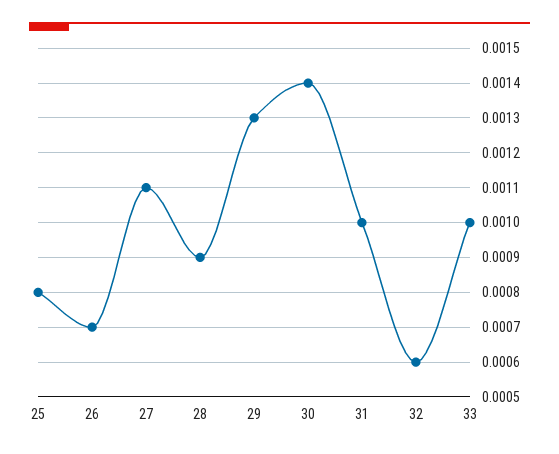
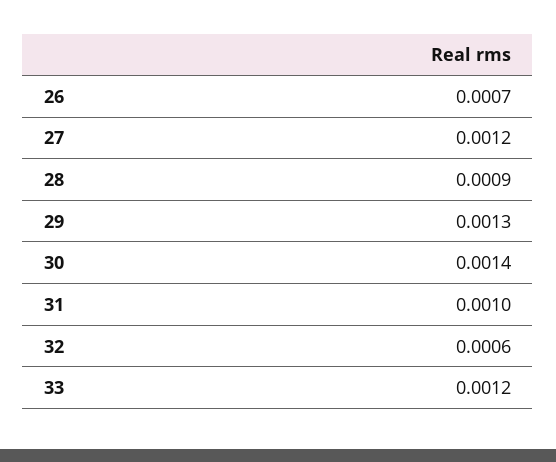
  {
-   "25": 0.0008,
    "26": 0.0007,
-   "27": 0.0011,
+   "27": 0.0012,
    "28": 0.0009,
    "29": 0.0013,
    "30": 0.0014,
    "31": 0.001,
    "32": 0.0006,
-   "33": 0.001
+   "33": 0.0012
  }

